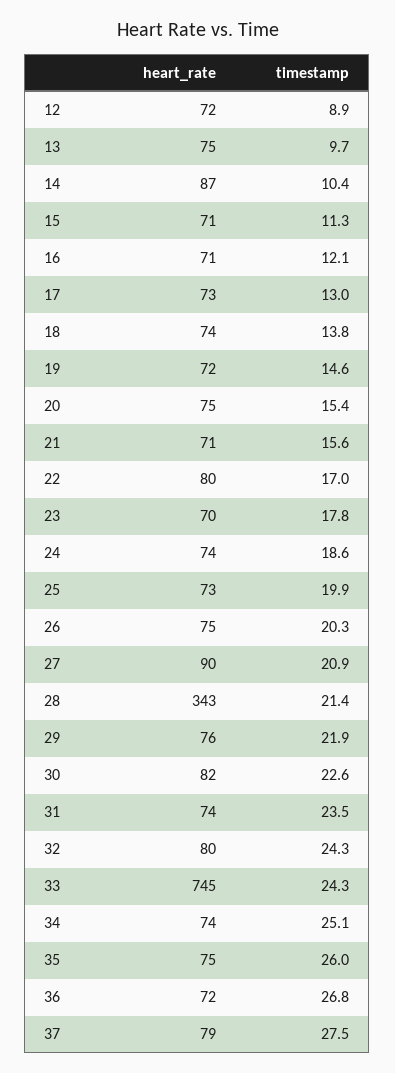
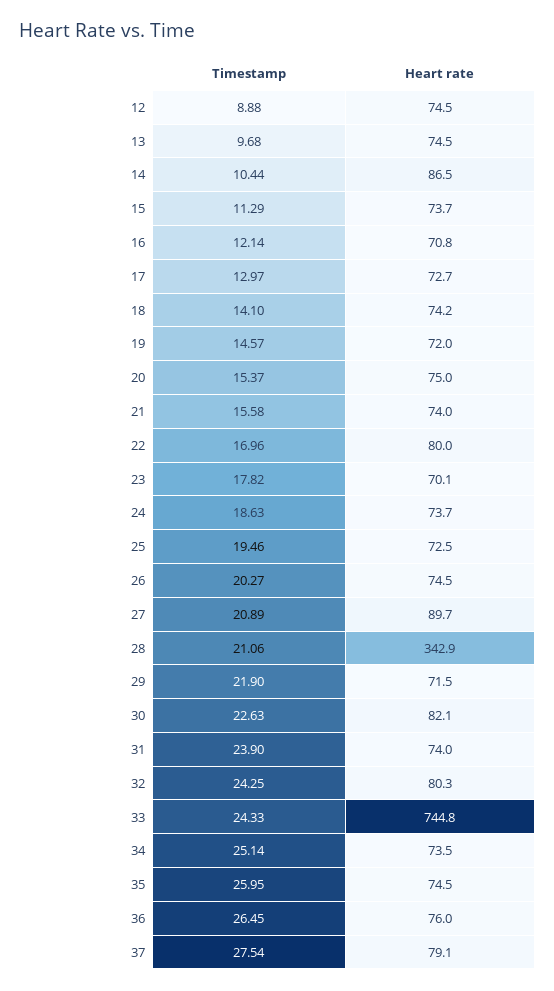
  {
    "heart_rate": {
-     "12": 72,
+     "12": 74.5,
      "13": 74.5,
      "14": 86.5,
-     "15": 71,
+     "15": 73.7,
      "16": 70.8,
      "17": 72.7,
      "18": 74.2,
      "19": 72,
      "20": 75,
-     "21": 71,
+     "21": 74,
      "22": 80,
      "23": 70.1,
      "24": 73.7,
      "25": 72.5,
      "26": 74.5,
      "27": 89.7,
      "28": 342.9,
-     "29": 76,
+     "29": 71.5,
      "30": 82.1,
      "31": 74,
      "32": 80.3,
      "33": 744.8,
      "34": 73.5,
      "35": 74.5,
-     "36": 72,
+     "36": 76,
      "37": 79.1
    },
    "timestamp": {
      "12": 8.88,
      "13": 9.68,
      "14": 10.44,
      "15": 11.29,
      "16": 12.14,
      "17": 12.97,
-     "18": 13.8,
+     "18": 14.1,
      "19": 14.57,
      "20": 15.37,
      "21": 15.58,
      "22": 16.96,
      "23": 17.82,
      "24": 18.63,
-     "25": 19.9,
+     "25": 19.46,
      "26": 20.27,
      "27": 20.89,
-     "28": 21.4,
+     "28": 21.06,
      "29": 21.9,
      "30": 22.63,
-     "31": 23.5,
+     "31": 23.9,
      "32": 24.25,
      "33": 24.33,
      "34": 25.14,
      "35": 25.95,
-     "36": 26.8,
+     "36": 26.45,
      "37": 27.54
    }
  }

